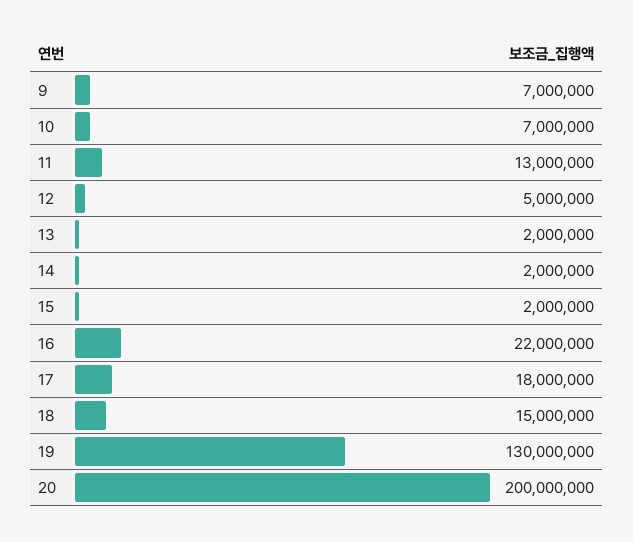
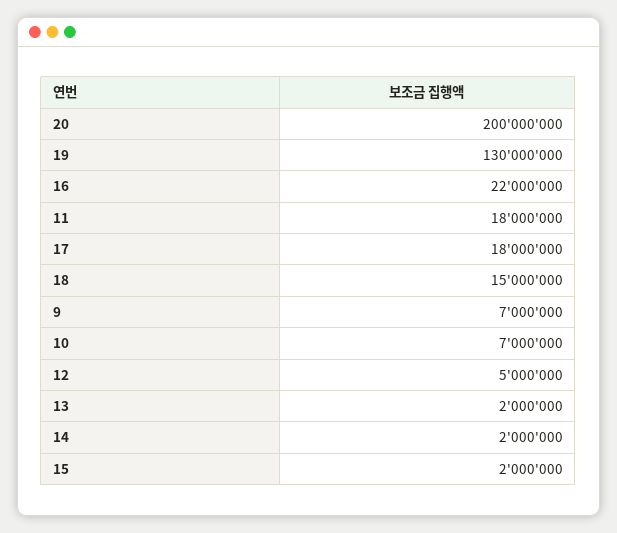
  {
    "9": 7000000,
    "10": 7000000,
-   "11": 13000000,
+   "11": 18000000,
    "12": 5000000,
    "13": 2000000,
    "14": 2000000,
    "15": 2000000,
    "16": 22000000,
    "17": 18000000,
    "18": 15000000,
    "19": 130000000,
    "20": 200000000
  }

